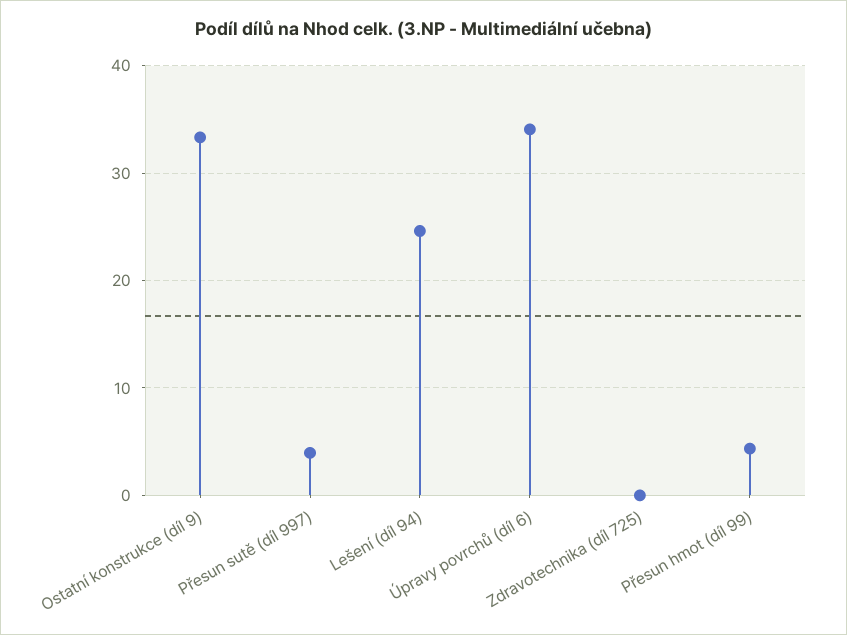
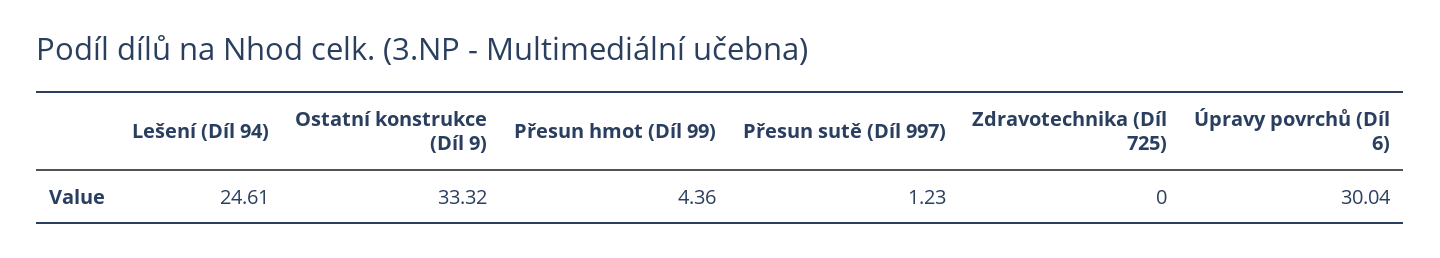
  {
    "Ostatní konstrukce (díl 9)": 33.32,
-   "Přesun sutě (díl 997)": 4,
+   "Přesun sutě (díl 997)": 1.23,
    "Lešení (díl 94)": 24.61,
-   "Úpravy povrchů (díl 6)": 34,
+   "Úpravy povrchů (díl 6)": 30.04,
    "Zdravotechnika (díl 725)": 0,
    "Přesun hmot (díl 99)": 4.36
  }

